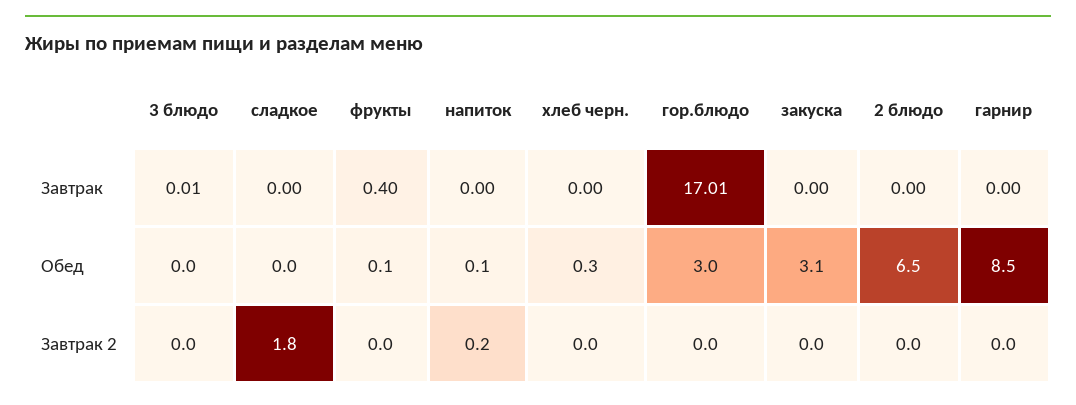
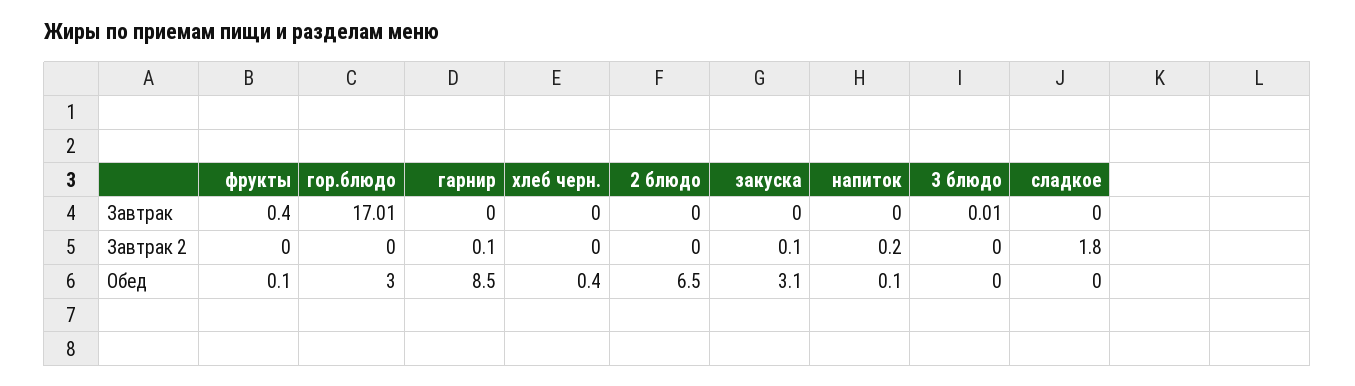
  {
    "3 блюдо": {
      "Завтрак": 0.01,
      "Обед": 0,
      "Завтрак 2": 0
    },
    "сладкое": {
      "Завтрак": 0,
      "Обед": 0,
      "Завтрак 2": 1.8
    },
    "фрукты": {
      "Завтрак": 0.4,
      "Обед": 0.1,
      "Завтрак 2": 0
    },
    "напиток": {
      "Завтрак": 0,
      "Обед": 0.1,
      "Завтрак 2": 0.2
    },
    "хлеб черн.": {
      "Завтрак": 0,
-     "Обед": 0.3,
+     "Обед": 0.4,
      "Завтрак 2": 0
    },
    "гор.блюдо": {
      "Завтрак": 17.01,
      "Обед": 3,
      "Завтрак 2": 0
    },
    "закуска": {
      "Завтрак": 0,
      "Обед": 3.1,
-     "Завтрак 2": 0
+     "Завтрак 2": 0.1
    },
    "2 блюдо": {
      "Завтрак": 0,
      "Обед": 6.5,
      "Завтрак 2": 0
    },
    "гарнир": {
      "Завтрак": 0,
      "Обед": 8.5,
-     "Завтрак 2": 0
+     "Завтрак 2": 0.1
    }
  }

